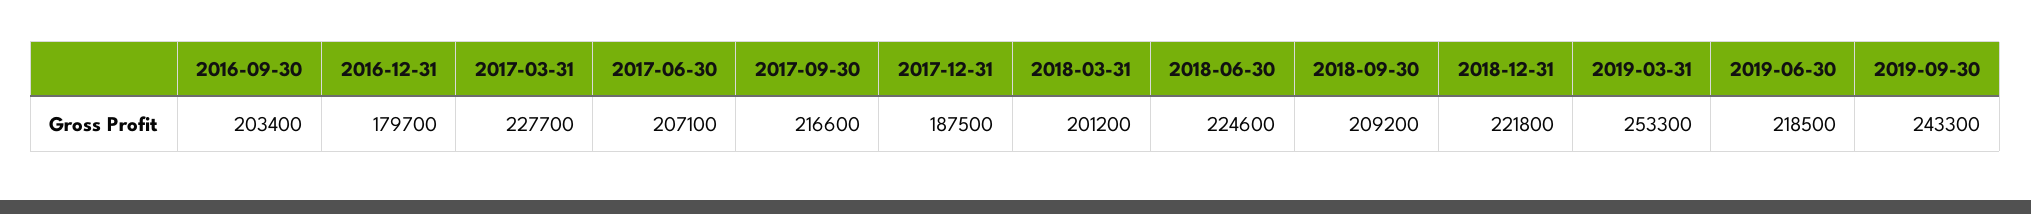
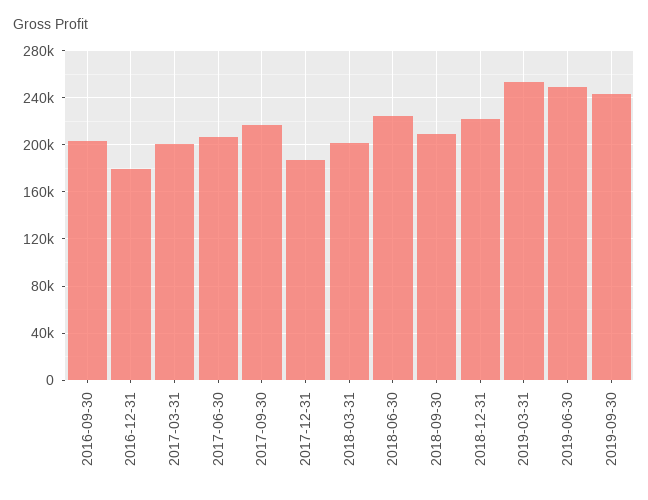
  {
    "2016-09-30": 203400,
    "2016-12-31": 179700,
-   "2017-03-31": 227700,
+   "2017-03-31": 200000,
    "2017-06-30": 207100,
    "2017-09-30": 216600,
    "2017-12-31": 187500,
    "2018-03-31": 201200,
    "2018-06-30": 224600,
    "2018-09-30": 209200,
    "2018-12-31": 221800,
    "2019-03-31": 253300,
-   "2019-06-30": 218500,
+   "2019-06-30": 250000,
    "2019-09-30": 243300
  }

